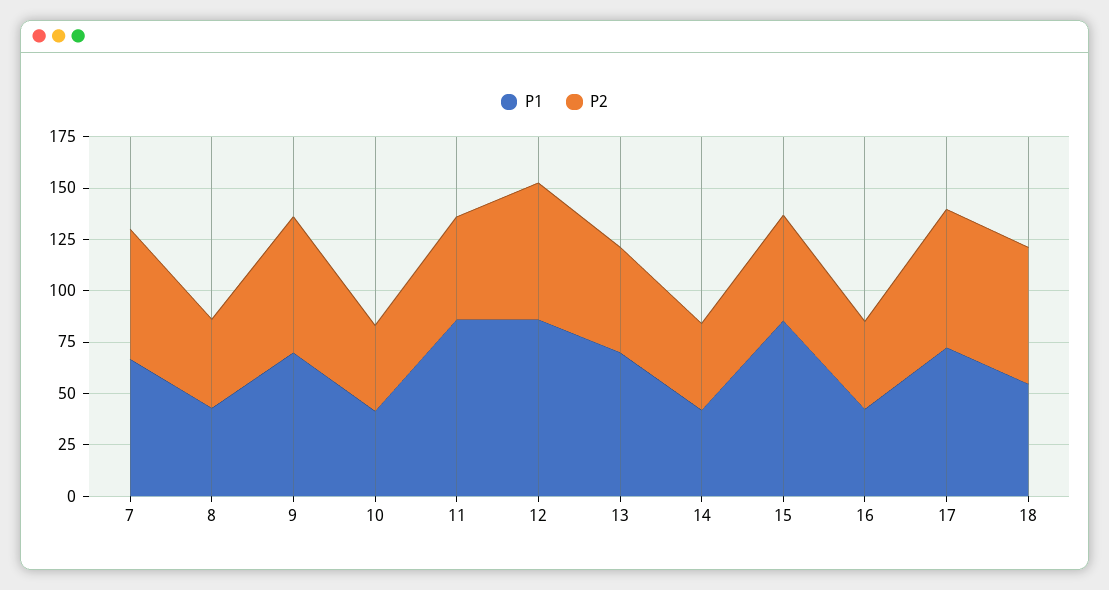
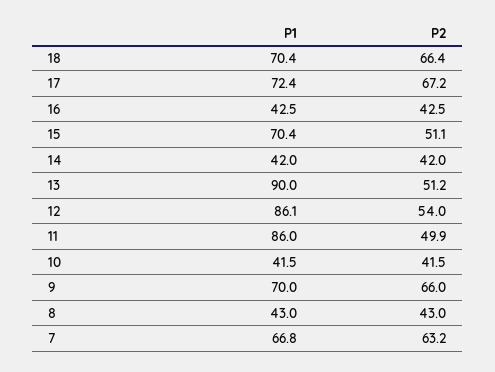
  {
    "P1": {
      "7": 66.8,
      "8": 43,
      "9": 70,
      "10": 41.5,
      "11": 86,
      "12": 86.1,
-     "13": 70,
+     "13": 90,
      "14": 42,
-     "15": 85,
+     "15": 70.4,
      "16": 42.5,
      "17": 72.4,
-     "18": 55
+     "18": 70.4
    },
    "P2": {
      "7": 63.2,
      "8": 43,
      "9": 66,
      "10": 41.5,
      "11": 49.9,
-     "12": 65,
+     "12": 54,
      "13": 51.2,
      "14": 42,
      "15": 51.1,
      "16": 42.5,
      "17": 67.2,
      "18": 66.4
    }
  }

